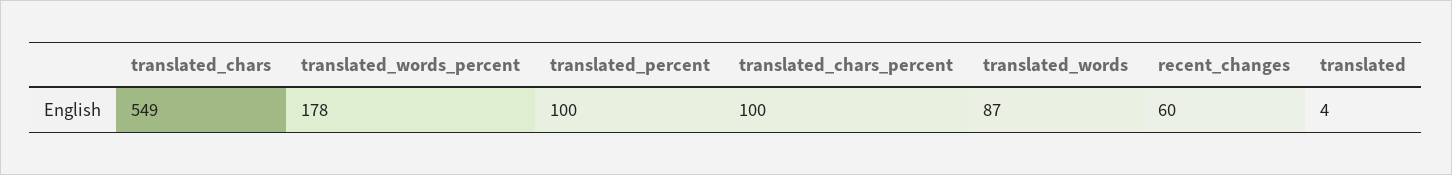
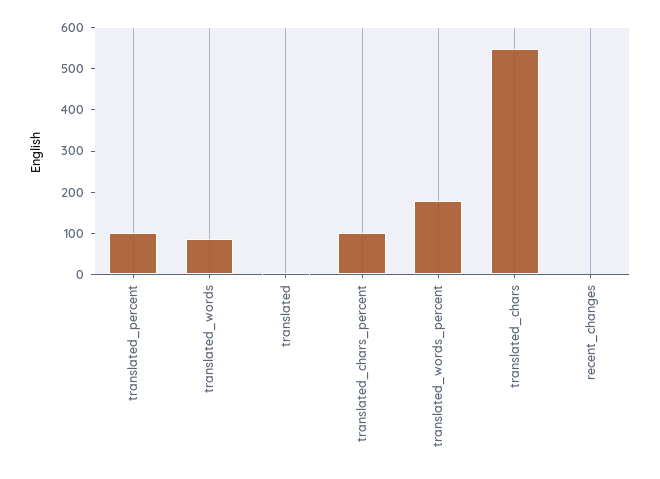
  {
    "translated_chars": 549,
    "translated_words_percent": 178,
    "translated_percent": 100,
    "translated_chars_percent": 100,
    "translated_words": 87,
-   "recent_changes": 60,
+   "recent_changes": 0,
    "translated": 4
  }

